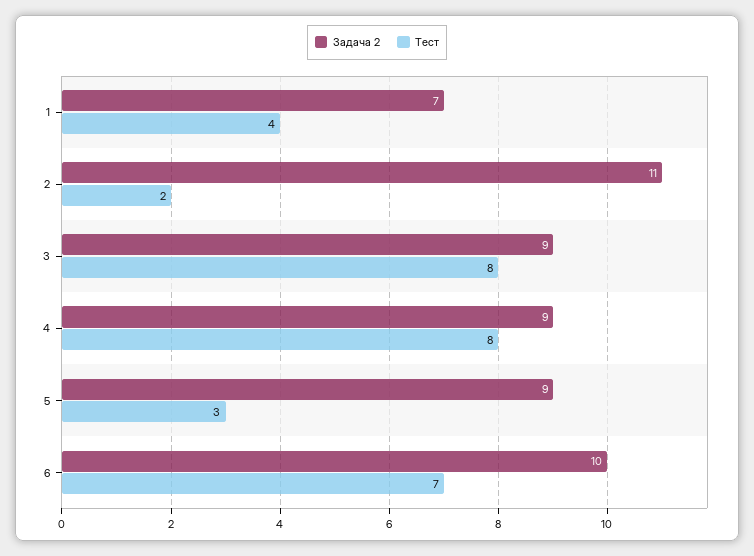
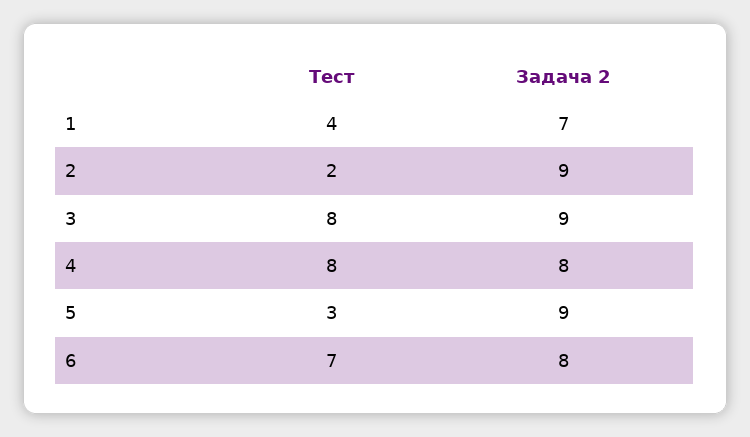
  {
    "Задача 2": {
      "1": 7,
-     "2": 11,
+     "2": 9,
      "3": 9,
-     "4": 9,
+     "4": 8,
      "5": 9,
-     "6": 10
+     "6": 8
    },
    "Тест": {
      "1": 4,
      "2": 2,
      "3": 8,
      "4": 8,
      "5": 3,
      "6": 7
    }
  }

